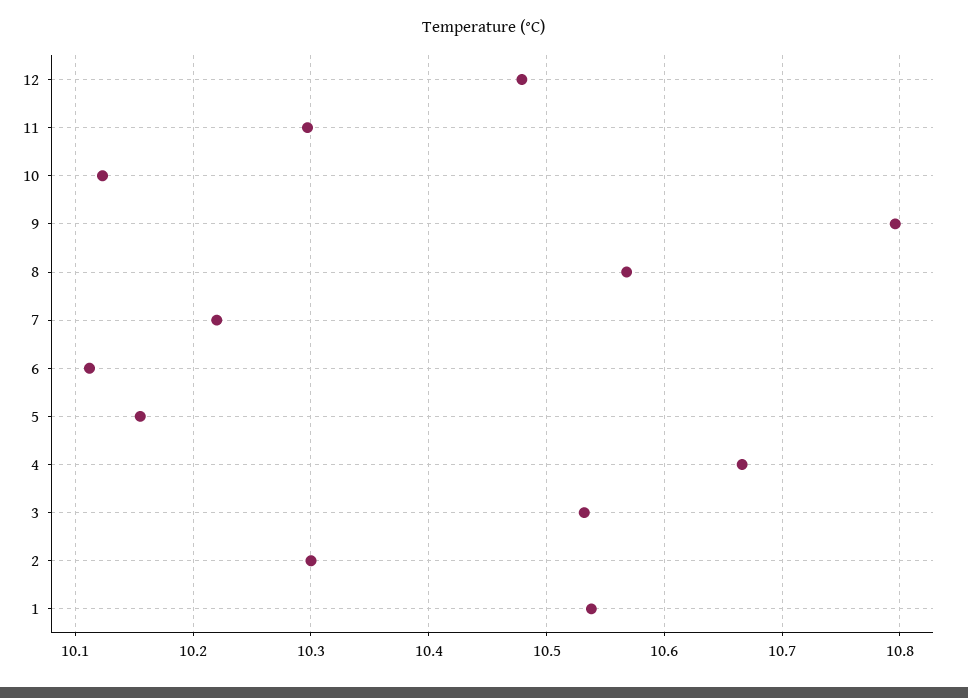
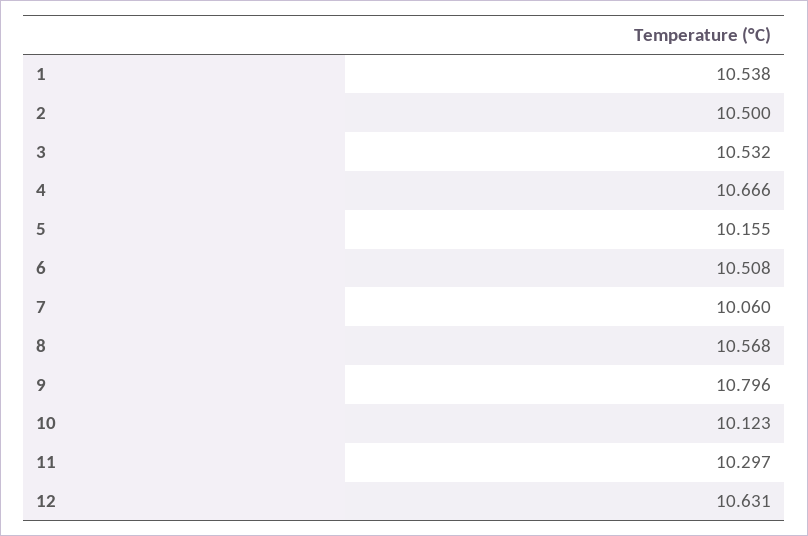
  {
-   "12": 10.48,
+   "12": 10.631,
    "11": 10.297,
    "10": 10.123,
    "9": 10.796,
    "8": 10.568,
-   "7": 10.22,
+   "7": 10.06,
-   "6": 10.11,
+   "6": 10.508,
    "5": 10.155,
    "4": 10.666,
    "3": 10.532,
-   "2": 10.3,
+   "2": 10.5,
    "1": 10.538
  }

